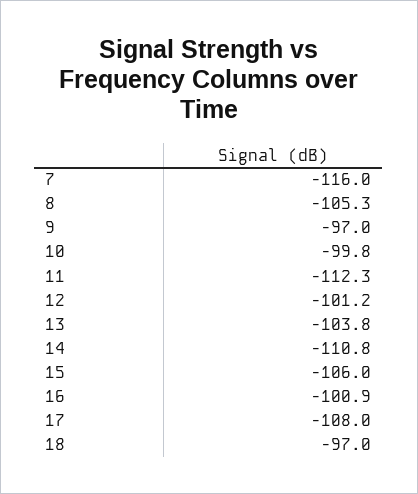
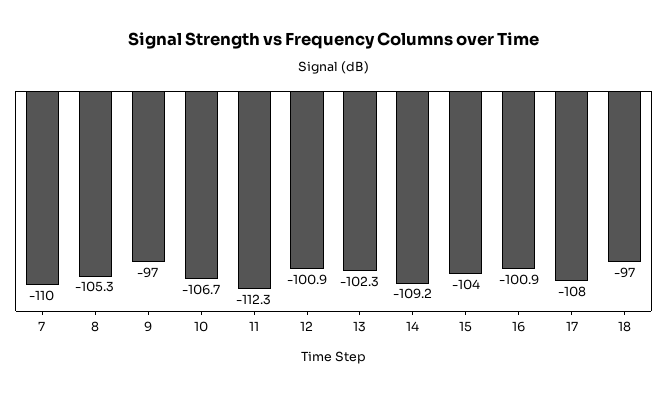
  {
-   "7": -116,
+   "7": -110,
    "8": -105.3,
    "9": -97,
-   "10": -99.8,
+   "10": -106.7,
    "11": -112.3,
-   "12": -101.2,
+   "12": -100.9,
-   "13": -103.8,
+   "13": -102.3,
-   "14": -110.8,
+   "14": -109.2,
-   "15": -106,
+   "15": -104,
    "16": -100.9,
    "17": -108,
    "18": -97
  }

